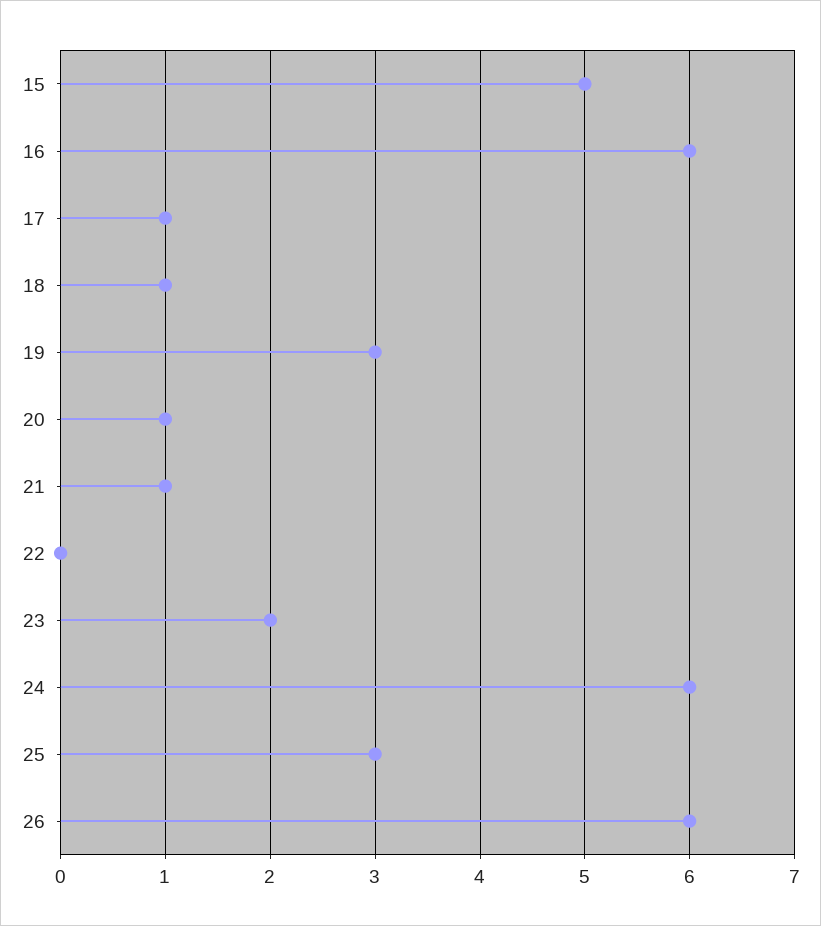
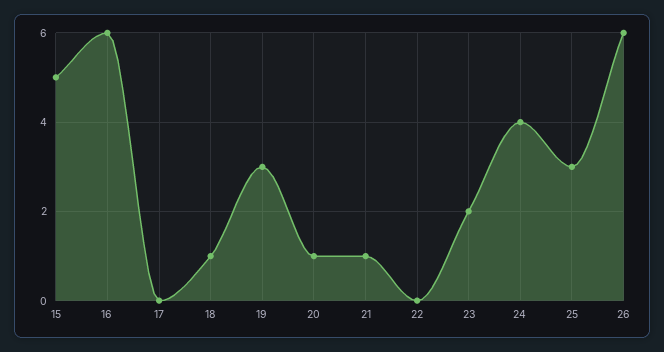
  {
    "15": 5,
    "16": 6,
-   "17": 1,
+   "17": 0,
    "18": 1,
    "19": 3,
    "20": 1,
    "21": 1,
    "22": 0,
    "23": 2,
-   "24": 6,
+   "24": 4,
    "25": 3,
    "26": 6
  }

